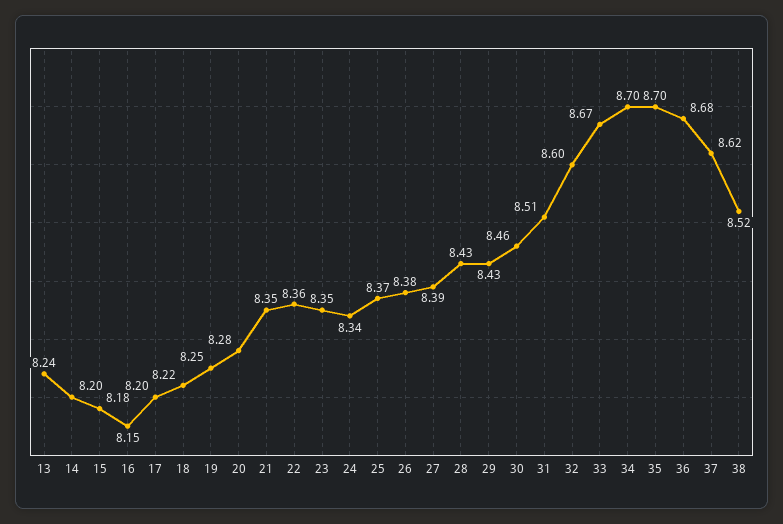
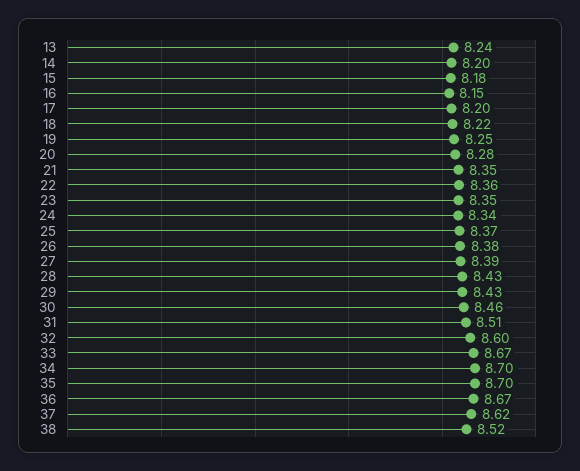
  {
    "13": 8.24,
    "14": 8.2,
    "15": 8.18,
    "16": 8.15,
    "17": 8.2,
    "18": 8.22,
    "19": 8.25,
    "20": 8.28,
    "21": 8.35,
    "22": 8.36,
    "23": 8.35,
    "24": 8.34,
    "25": 8.37,
    "26": 8.38,
    "27": 8.39,
    "28": 8.43,
    "29": 8.43,
    "30": 8.46,
    "31": 8.51,
    "32": 8.6,
    "33": 8.67,
    "34": 8.7,
    "35": 8.7,
-   "36": 8.68,
+   "36": 8.67,
    "37": 8.62,
    "38": 8.52
  }

